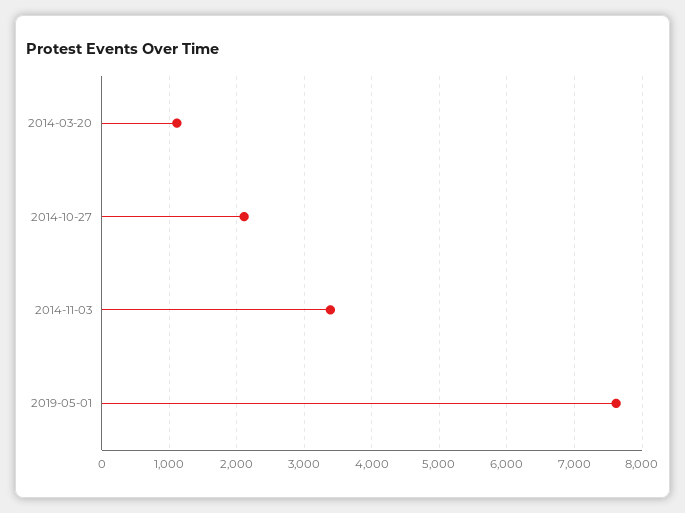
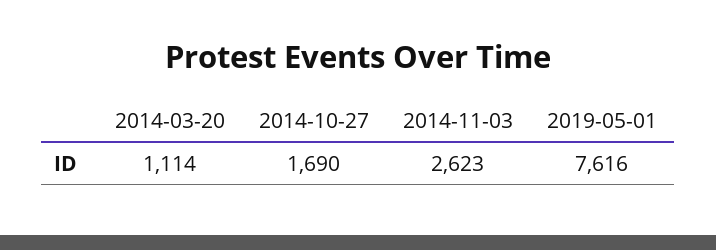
  {
    "2014-03-20": 1114,
-   "2014-10-27": 2100,
+   "2014-10-27": 1690,
-   "2014-11-03": 3400,
+   "2014-11-03": 2623,
    "2019-05-01": 7616
  }

